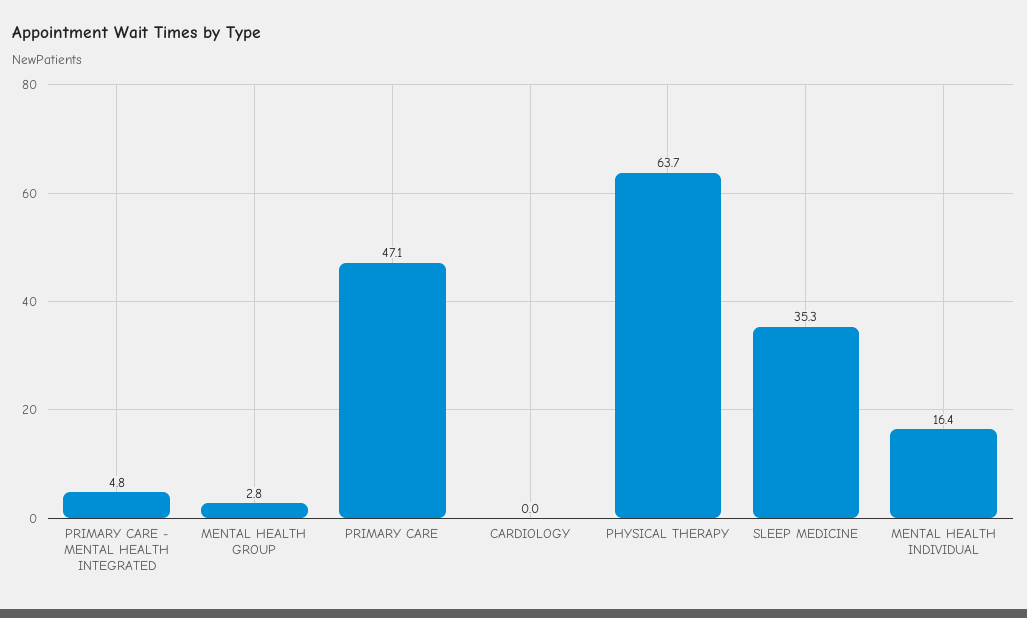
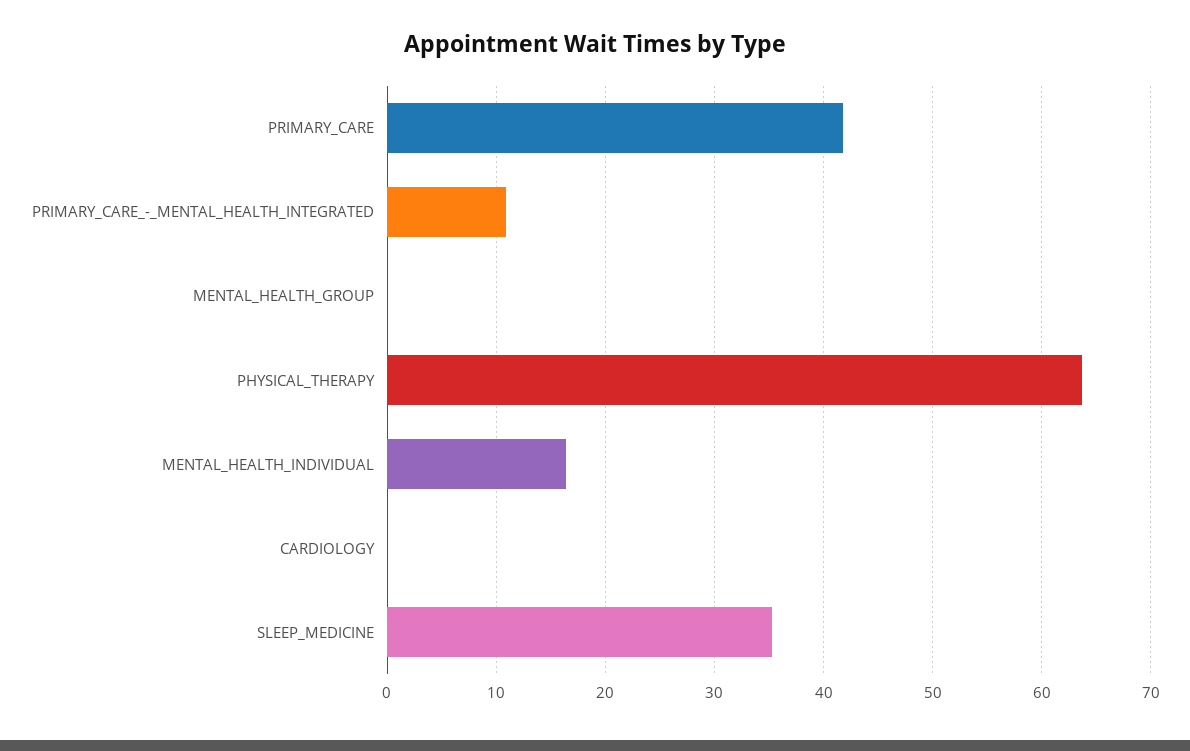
  {
-   "PRIMARY CARE - MENTAL HEALTH INTEGRATED": 4.8,
+   "PRIMARY CARE - MENTAL HEALTH INTEGRATED": 11,
-   "MENTAL HEALTH GROUP": 2.8,
+   "MENTAL HEALTH GROUP": 0,
-   "PRIMARY CARE": 47.1,
+   "PRIMARY CARE": 42,
    "CARDIOLOGY": 0,
    "PHYSICAL THERAPY": 63.7,
    "SLEEP MEDICINE": 35.3,
    "MENTAL HEALTH INDIVIDUAL": 16.4
  }

